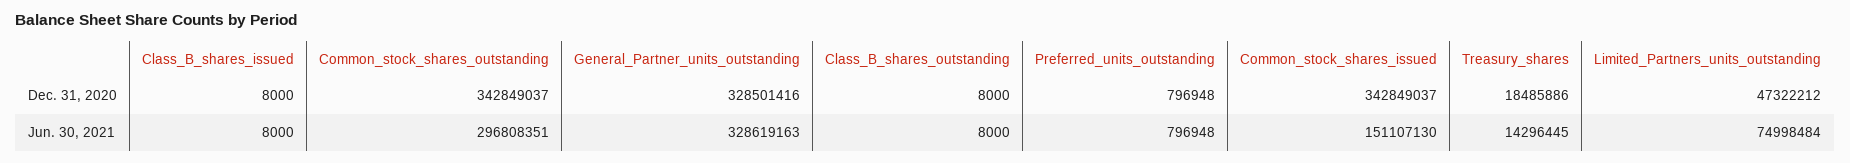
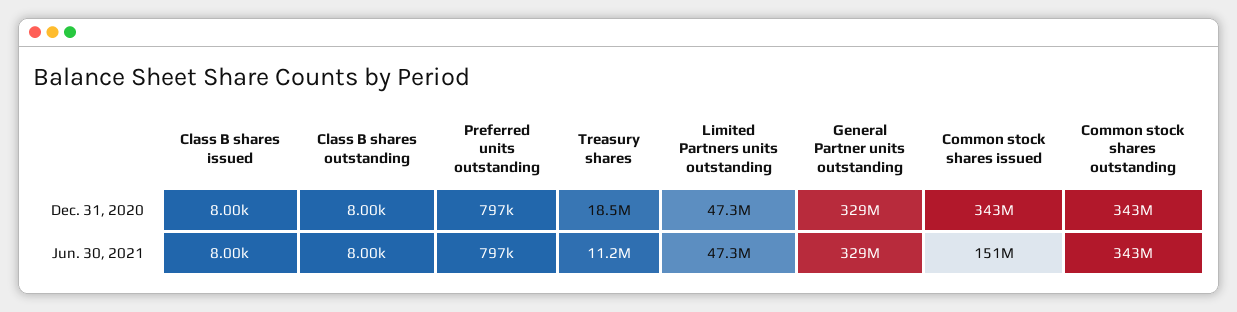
  {
    "Class_B_shares_issued": {
      "Dec. 31, 2020": 8000,
      "Jun. 30, 2021": 8000
    },
    "Common_stock_shares_outstanding": {
      "Dec. 31, 2020": 342849037,
-     "Jun. 30, 2021": 296808351
+     "Jun. 30, 2021": 343000000
    },
    "General_Partner_units_outstanding": {
      "Dec. 31, 2020": 328501416,
      "Jun. 30, 2021": 328619163
    },
    "Class_B_shares_outstanding": {
      "Dec. 31, 2020": 8000,
      "Jun. 30, 2021": 8000
    },
    "Preferred_units_outstanding": {
      "Dec. 31, 2020": 796948,
      "Jun. 30, 2021": 796948
    },
    "Common_stock_shares_issued": {
      "Dec. 31, 2020": 342849037,
      "Jun. 30, 2021": 151107130
    },
    "Treasury_shares": {
      "Dec. 31, 2020": 18485886,
-     "Jun. 30, 2021": 14296445
+     "Jun. 30, 2021": 11200000
    },
    "Limited_Partners_units_outstanding": {
      "Dec. 31, 2020": 47322212,
-     "Jun. 30, 2021": 74998484
+     "Jun. 30, 2021": 47300000
    }
  }

